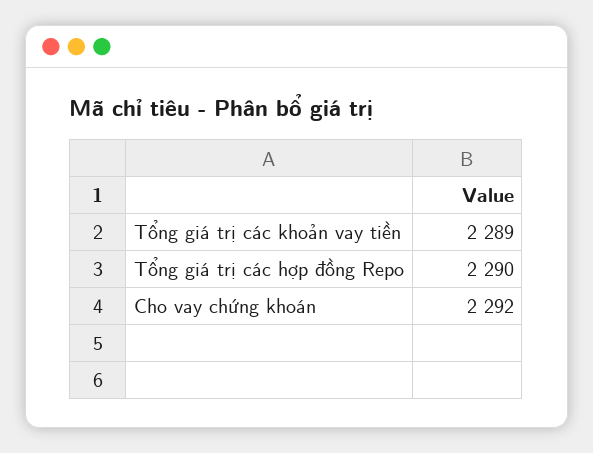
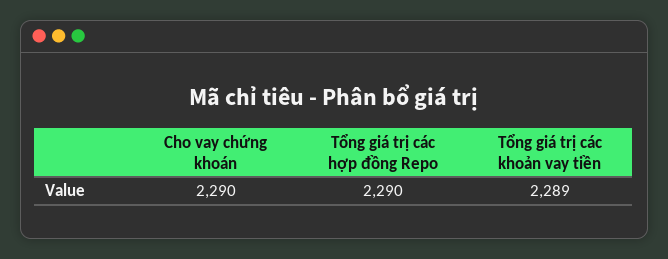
  {
    "Tổng giá trị các khoản vay tiền": 2289,
    "Tổng giá trị các hợp đồng Repo": 2290,
-   "Cho vay chứng khoán": 2292
+   "Cho vay chứng khoán": 2290
  }

